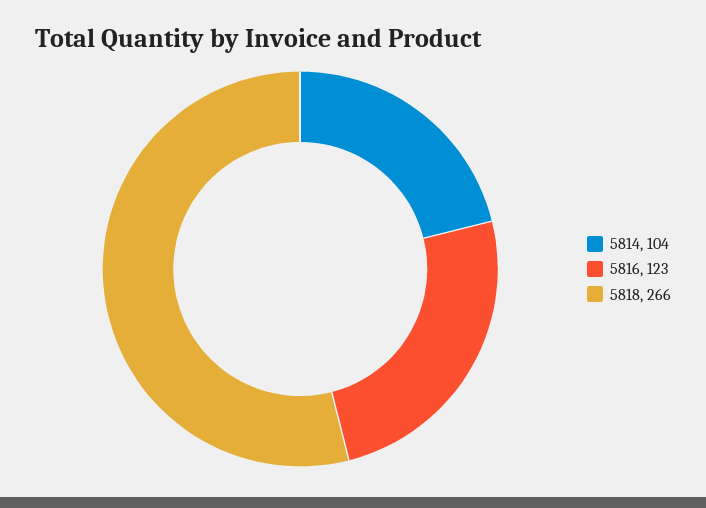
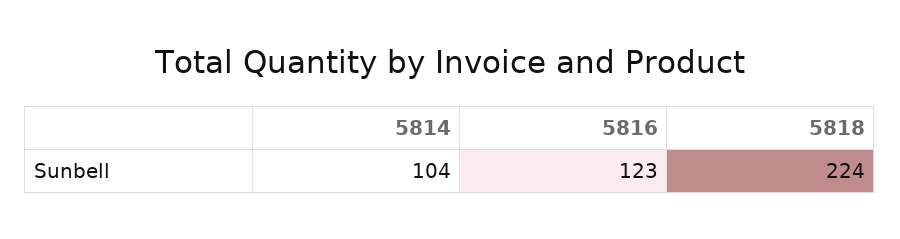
  {
    "5814": 104,
    "5816": 123,
-   "5818": 266
+   "5818": 224
  }

